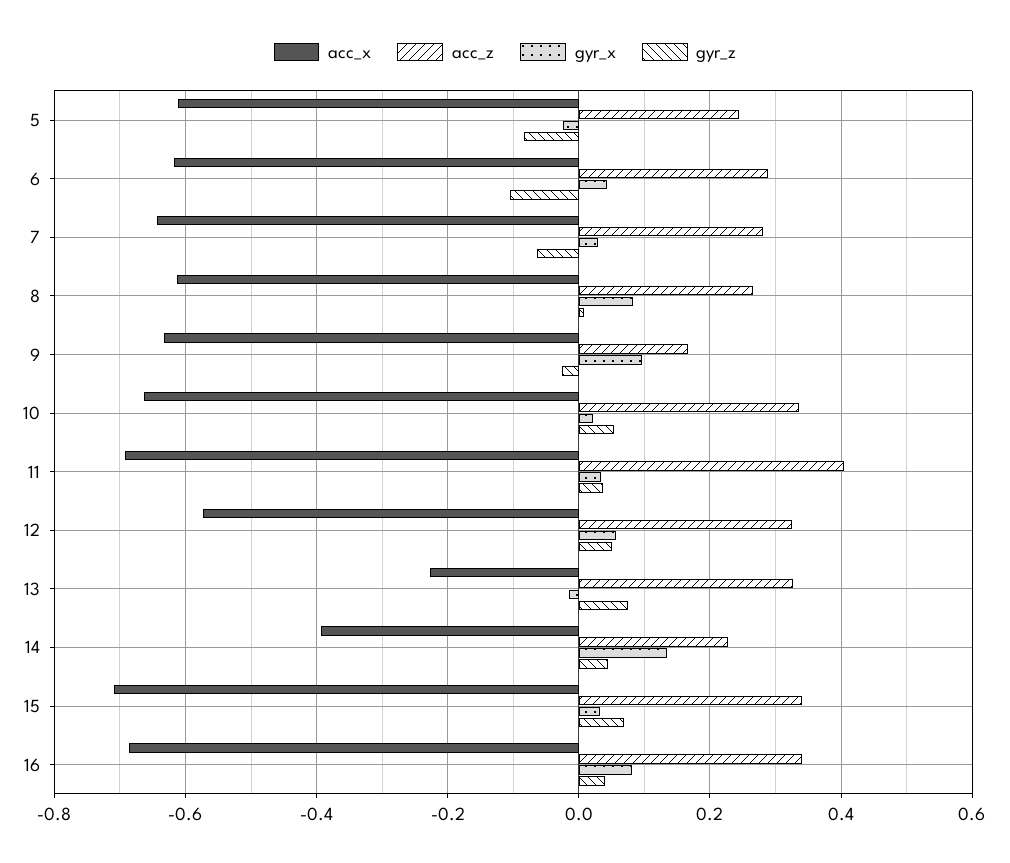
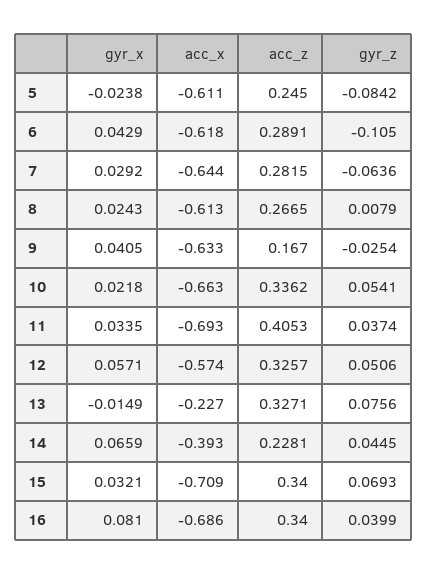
  {
    "acc_x": {
      "5": -0.611,
      "6": -0.618,
      "7": -0.644,
      "8": -0.613,
      "9": -0.633,
      "10": -0.663,
      "11": -0.693,
      "12": -0.574,
      "13": -0.227,
      "14": -0.393,
      "15": -0.709,
      "16": -0.686
    },
    "acc_z": {
      "5": 0.245,
      "6": 0.2891,
      "7": 0.2815,
      "8": 0.2665,
      "9": 0.167,
      "10": 0.3362,
      "11": 0.4053,
      "12": 0.3257,
      "13": 0.3271,
      "14": 0.2281,
      "15": 0.34,
      "16": 0.34
    },
    "gyr_x": {
      "5": -0.0238,
      "6": 0.0429,
      "7": 0.0292,
-     "8": 0.08,
+     "8": 0.0243,
-     "9": 0.1,
+     "9": 0.0405,
      "10": 0.0218,
      "11": 0.0335,
      "12": 0.0571,
      "13": -0.0149,
-     "14": 0.14,
+     "14": 0.0659,
      "15": 0.0321,
      "16": 0.081
    },
    "gyr_z": {
      "5": -0.0842,
      "6": -0.105,
      "7": -0.0636,
      "8": 0.0079,
      "9": -0.0254,
      "10": 0.0541,
      "11": 0.0374,
      "12": 0.0506,
      "13": 0.0756,
      "14": 0.0445,
      "15": 0.0693,
      "16": 0.0399
    }
  }

